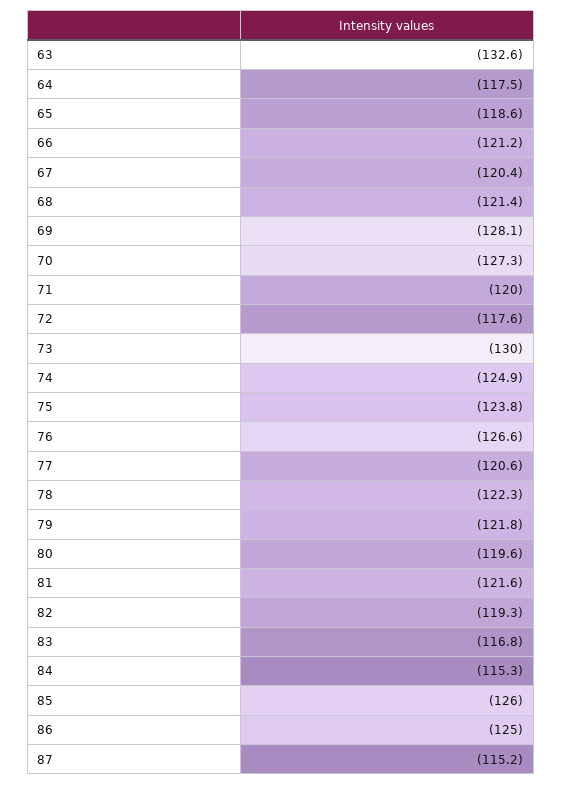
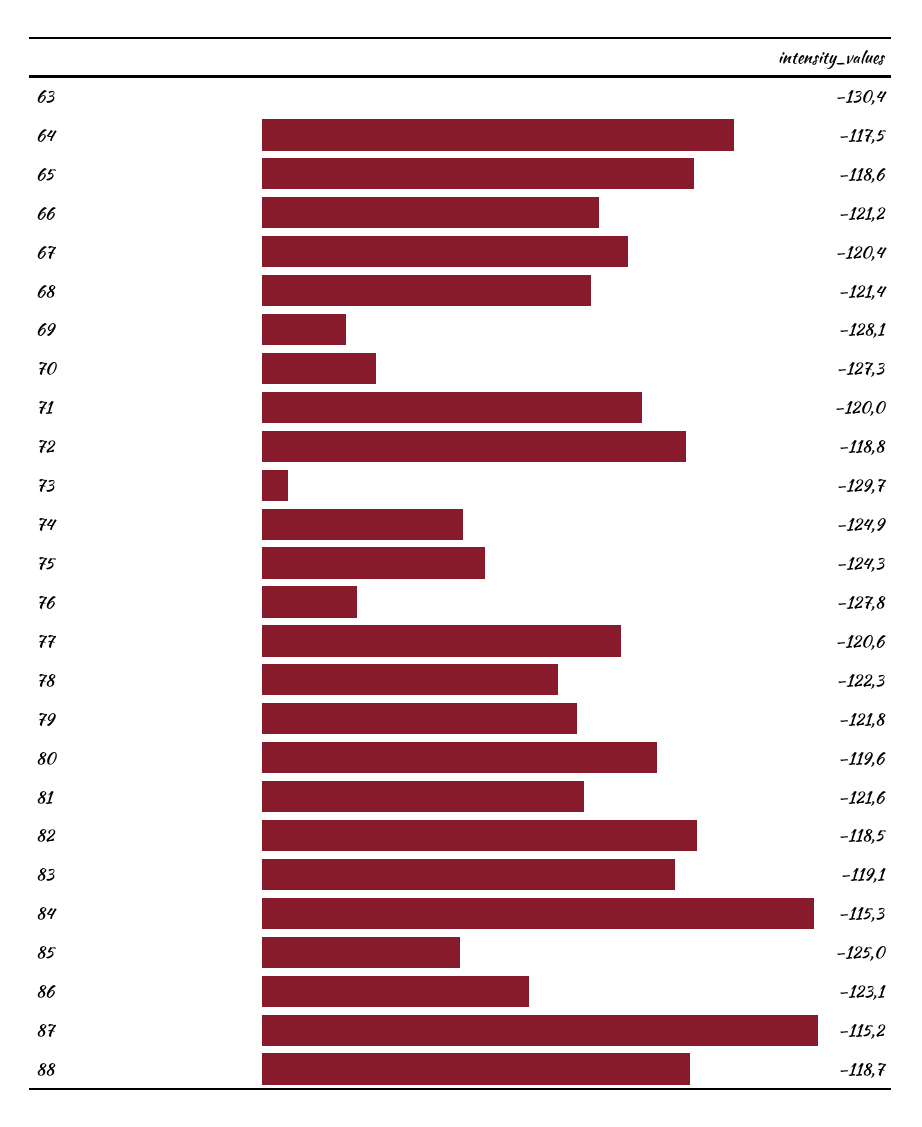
  {
-   "63": -132.6,
+   "63": -130.4,
    "64": -117.5,
    "65": -118.6,
    "66": -121.2,
    "67": -120.4,
    "68": -121.4,
    "69": -128.1,
    "70": -127.3,
    "71": -120,
-   "72": -117.6,
+   "72": -118.8,
-   "73": -130,
+   "73": -129.7,
    "74": -124.9,
-   "75": -123.8,
+   "75": -124.3,
-   "76": -126.6,
+   "76": -127.8,
    "77": -120.6,
    "78": -122.3,
    "79": -121.8,
    "80": -119.6,
    "81": -121.6,
-   "82": -119.3,
+   "82": -118.5,
-   "83": -116.8,
+   "83": -119.1,
    "84": -115.3,
-   "85": -126,
+   "85": -125,
-   "86": -125,
+   "86": -123.1,
-   "87": -115.2
+   "87": -115.2,
+   "88": -118.7
  }

